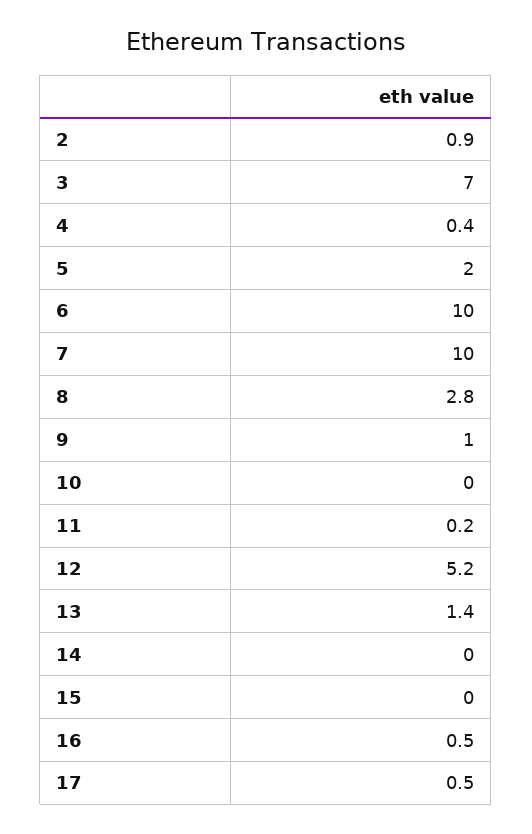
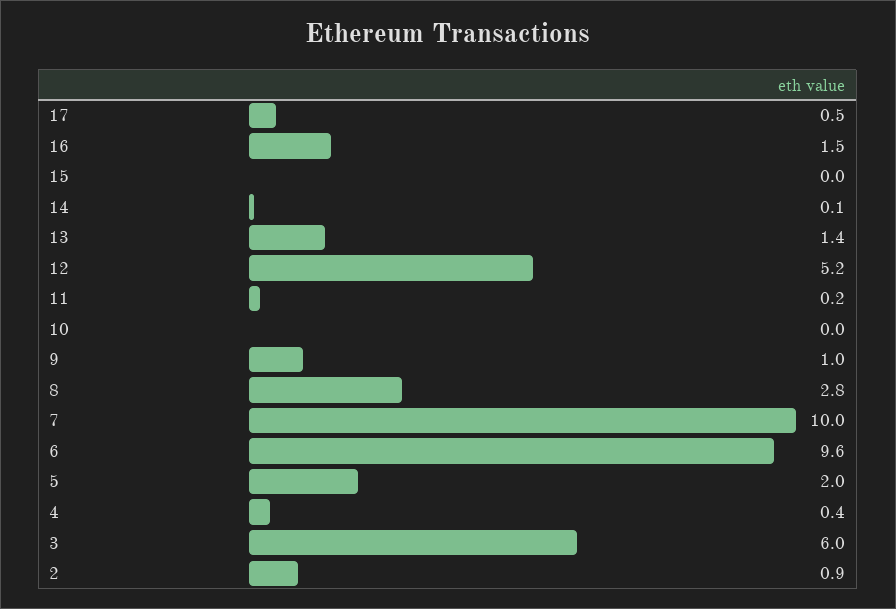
  {
    "2": 0.9,
-   "3": 7,
+   "3": 6,
    "4": 0.4,
    "5": 2,
-   "6": 10,
+   "6": 9.6,
    "7": 10,
    "8": 2.8,
    "9": 1,
    "10": 0,
    "11": 0.2,
    "12": 5.2,
    "13": 1.4,
-   "14": 0,
+   "14": 0.1,
    "15": 0,
-   "16": 0.5,
+   "16": 1.5,
    "17": 0.5
  }

